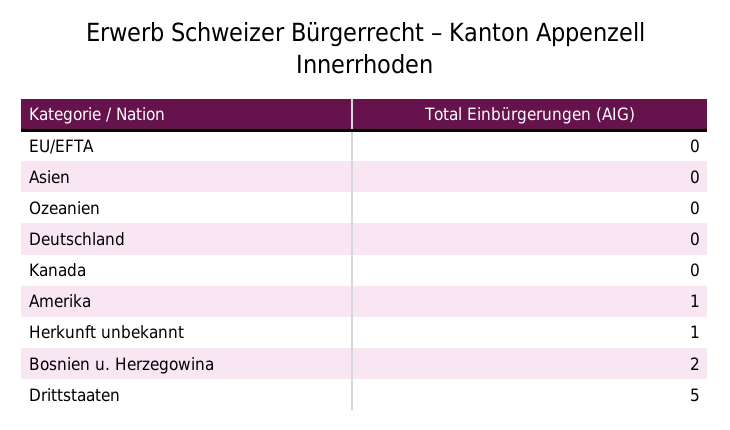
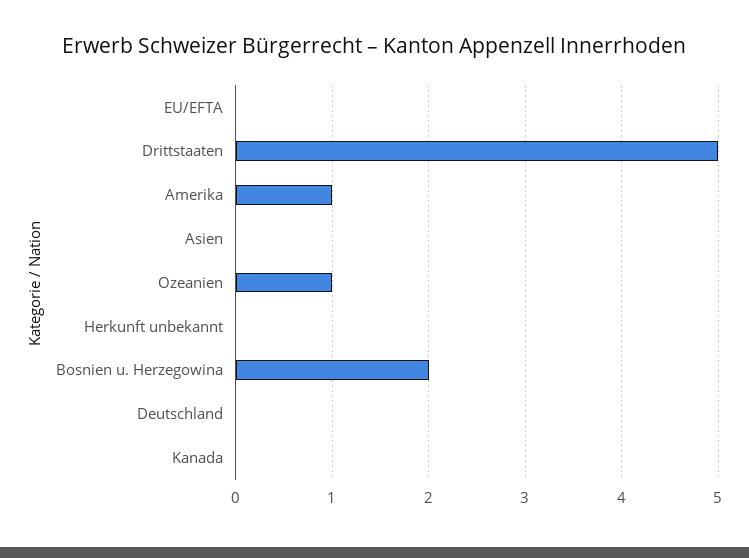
  {
    "EU/EFTA": 0,
    "Asien": 0,
-   "Ozeanien": 0,
+   "Ozeanien": 1,
    "Deutschland": 0,
    "Kanada": 0,
    "Amerika": 1,
-   "Herkunft unbekannt": 1,
+   "Herkunft unbekannt": 0,
    "Bosnien u. Herzegowina": 2,
    "Drittstaaten": 5
  }

